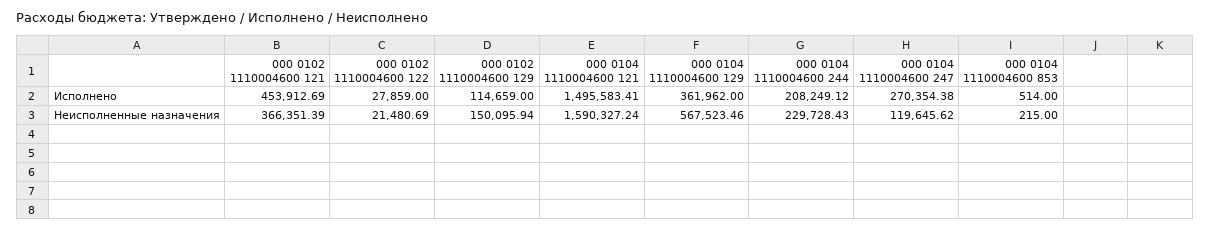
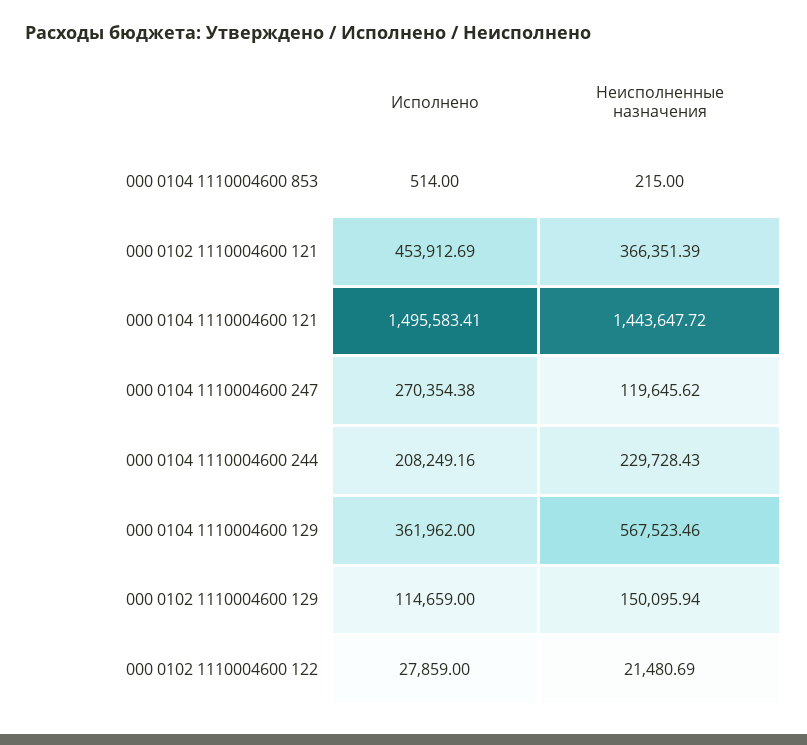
  {
    "000 0102 1110004600 121": {
      "Исполнено": 453912.69,
      "Неисполненные назначения": 366351.39
    },
    "000 0102 1110004600 122": {
      "Исполнено": 27859,
      "Неисполненные назначения": 21480.69
    },
    "000 0102 1110004600 129": {
      "Исполнено": 114659,
      "Неисполненные назначения": 150095.94
    },
    "000 0104 1110004600 121": {
      "Исполнено": 1495583.41,
-     "Неисполненные назначения": 1590327.24
+     "Неисполненные назначения": 1443647.72
    },
    "000 0104 1110004600 129": {
      "Исполнено": 361962,
      "Неисполненные назначения": 567523.46
    },
    "000 0104 1110004600 244": {
-     "Исполнено": 208249.12,
+     "Исполнено": 208249.16,
      "Неисполненные назначения": 229728.43
    },
    "000 0104 1110004600 247": {
      "Исполнено": 270354.38,
      "Неисполненные назначения": 119645.62
    },
    "000 0104 1110004600 853": {
      "Исполнено": 514,
      "Неисполненные назначения": 215
    }
  }

